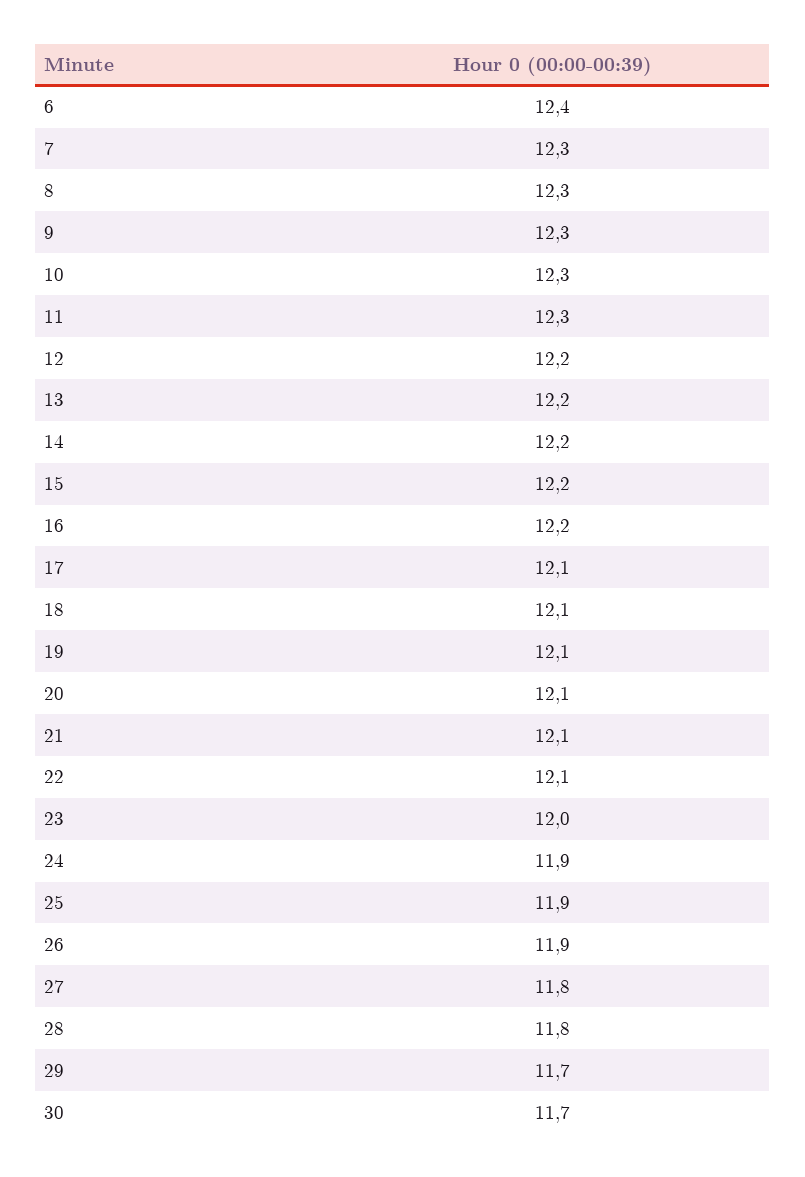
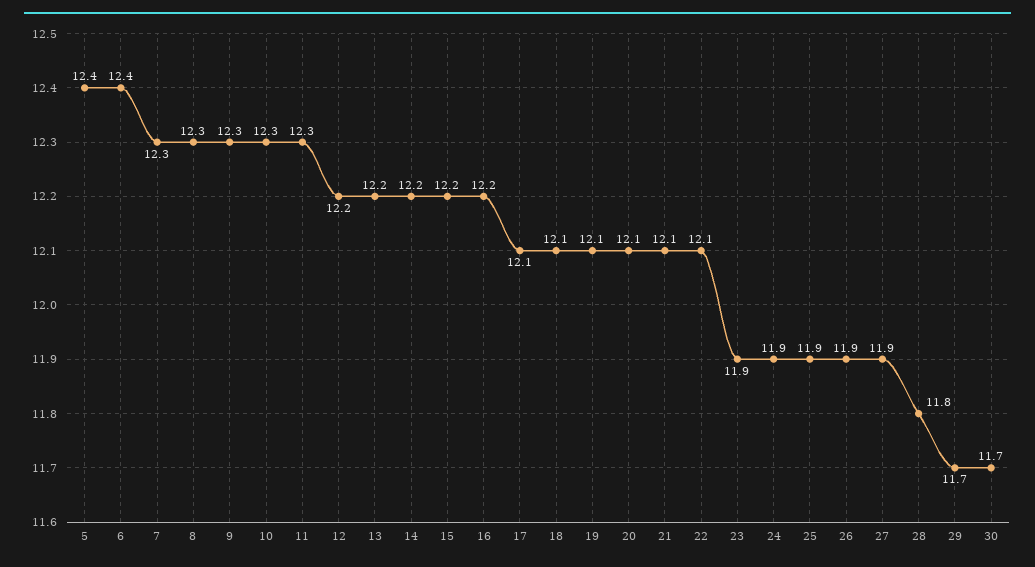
  {
    "6": 12.4,
    "7": 12.3,
    "8": 12.3,
    "9": 12.3,
    "10": 12.3,
    "11": 12.3,
    "12": 12.2,
    "13": 12.2,
    "14": 12.2,
    "15": 12.2,
    "16": 12.2,
    "17": 12.1,
    "18": 12.1,
    "19": 12.1,
    "20": 12.1,
    "21": 12.1,
    "22": 12.1,
-   "23": 12,
+   "23": 11.9,
    "24": 11.9,
    "25": 11.9,
    "26": 11.9,
-   "27": 11.8,
+   "27": 11.9,
    "28": 11.8,
    "29": 11.7,
-   "30": 11.7
+   "30": 11.7,
+   "5": 12.4
  }

